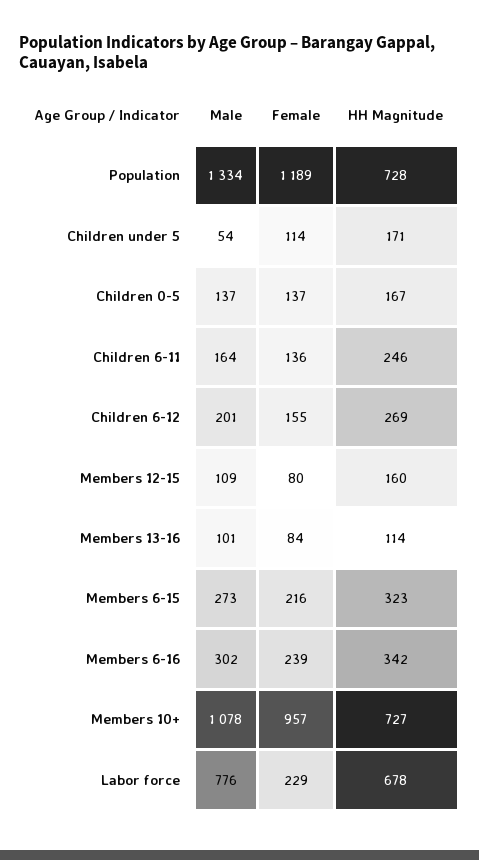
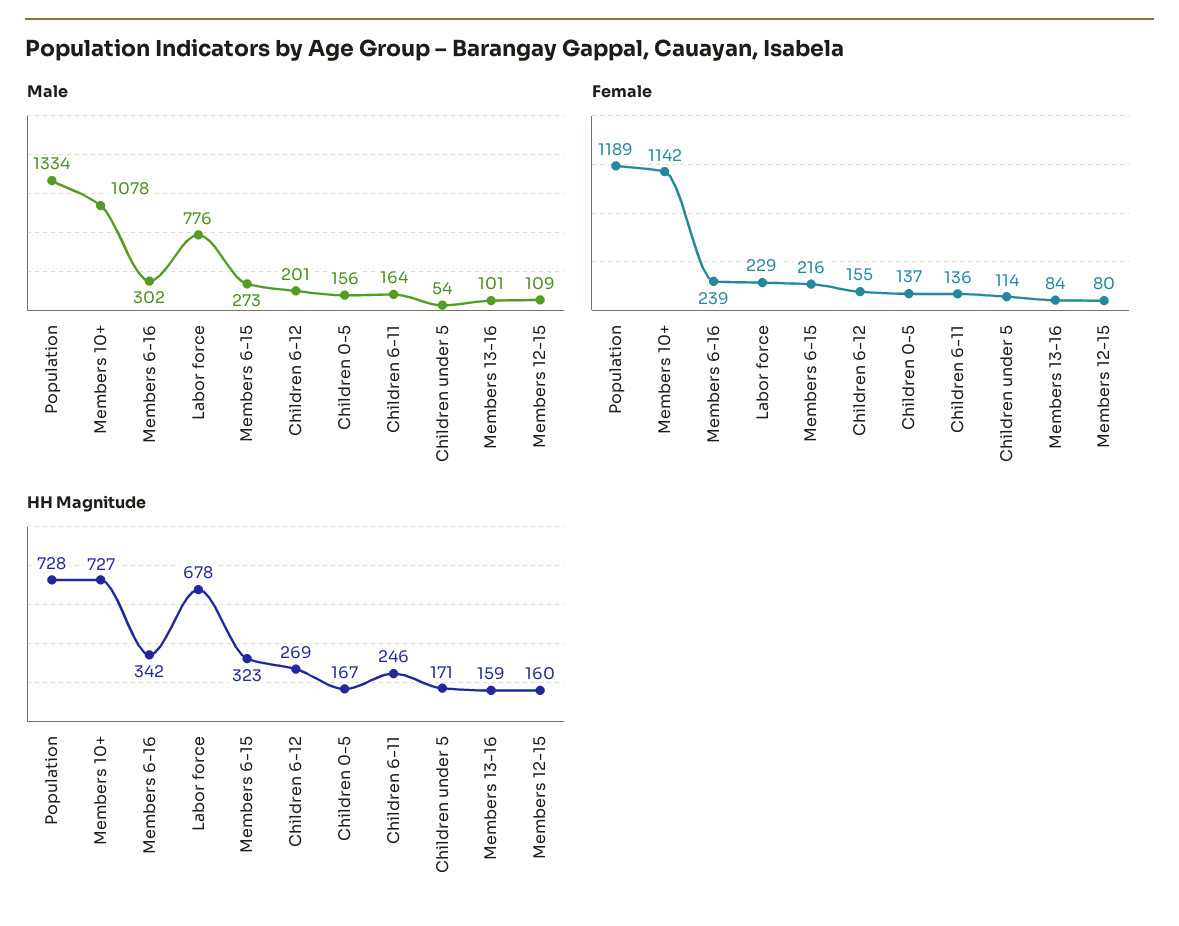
  {
    "Male": {
      "Population": 1334,
      "Children under 5": 54,
-     "Children 0-5": 137,
+     "Children 0-5": 156,
      "Children 6-11": 164,
      "Children 6-12": 201,
      "Members 12-15": 109,
      "Members 13-16": 101,
      "Members 6-15": 273,
      "Members 6-16": 302,
      "Members 10+": 1078,
      "Labor force": 776
    },
    "Female": {
      "Population": 1189,
      "Children under 5": 114,
      "Children 0-5": 137,
      "Children 6-11": 136,
      "Children 6-12": 155,
      "Members 12-15": 80,
      "Members 13-16": 84,
      "Members 6-15": 216,
      "Members 6-16": 239,
-     "Members 10+": 957,
+     "Members 10+": 1142,
      "Labor force": 229
    },
    "HH Magnitude": {
      "Population": 728,
      "Children under 5": 171,
      "Children 0-5": 167,
      "Children 6-11": 246,
      "Children 6-12": 269,
      "Members 12-15": 160,
-     "Members 13-16": 114,
+     "Members 13-16": 159,
      "Members 6-15": 323,
      "Members 6-16": 342,
      "Members 10+": 727,
      "Labor force": 678
    }
  }

